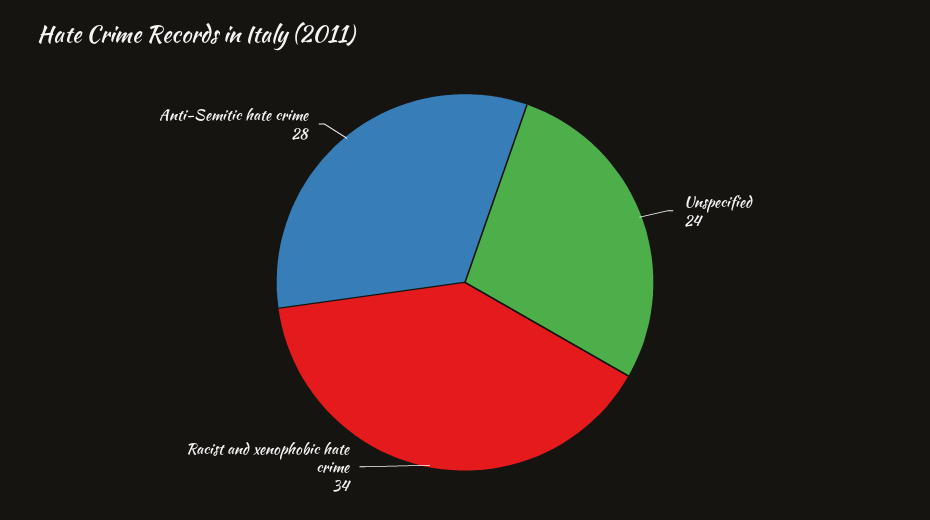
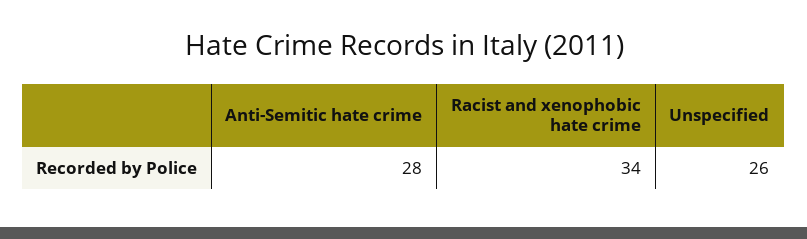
  {
-   "Unspecified": 24,
+   "Unspecified": 26,
    "Racist and xenophobic hate crime": 34,
    "Anti-Semitic hate crime": 28
  }

